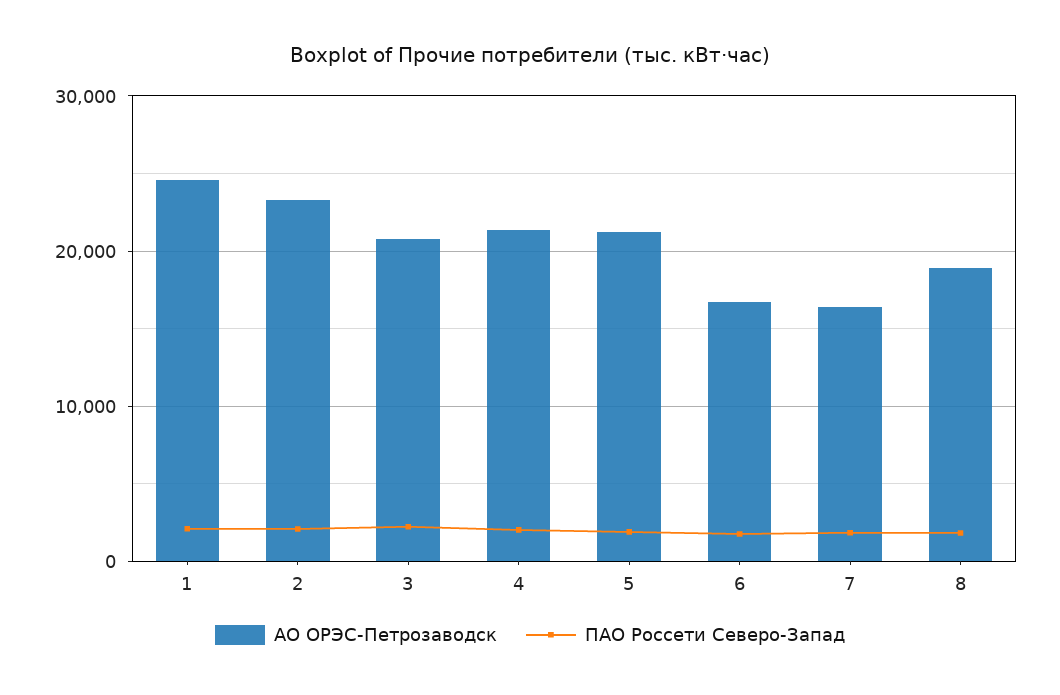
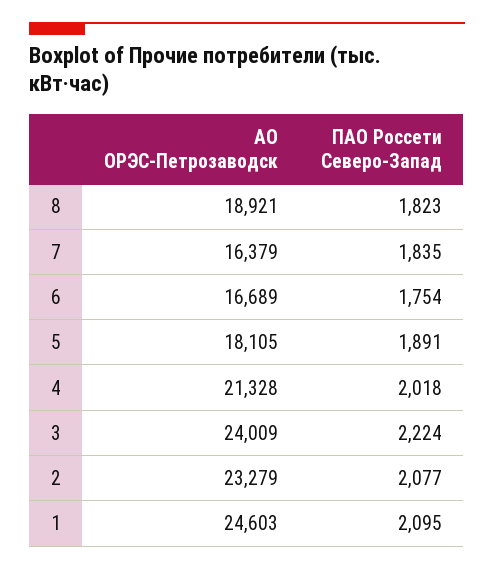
  {
    "АО ОРЭС-Петрозаводск": {
      "1": 24603,
      "2": 23279,
-     "3": 21000,
+     "3": 24009,
      "4": 21328,
-     "5": 21000,
+     "5": 18105,
      "6": 16689,
      "7": 16379,
      "8": 18921
    },
    "ПАО Россети Северо-Запад": {
      "1": 2095,
      "2": 2077,
      "3": 2224,
      "4": 2018,
      "5": 1891,
      "6": 1754,
      "7": 1835,
      "8": 1823
    }
  }

